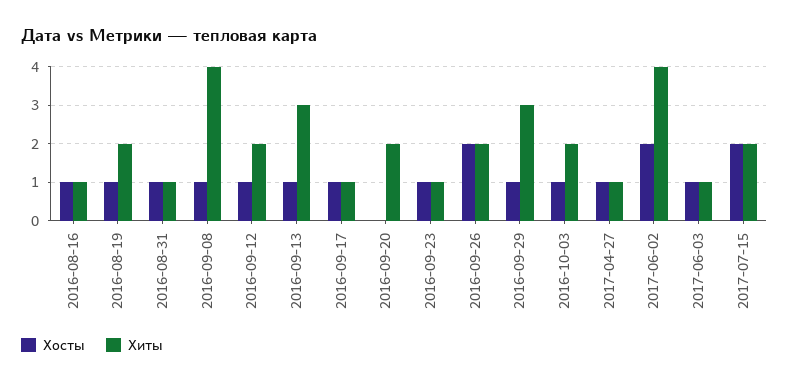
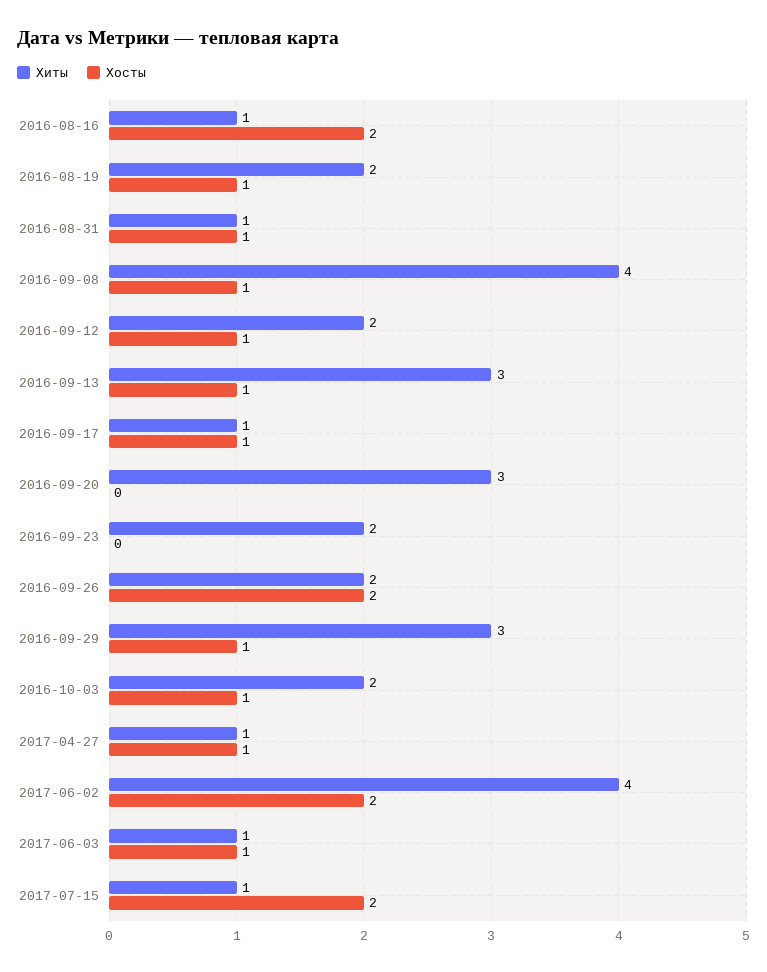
  {
    "Хосты": {
-     "2016-08-16": 1,
+     "2016-08-16": 2,
      "2016-08-19": 1,
      "2016-08-31": 1,
      "2016-09-08": 1,
      "2016-09-12": 1,
      "2016-09-13": 1,
      "2016-09-17": 1,
      "2016-09-20": 0,
-     "2016-09-23": 1,
+     "2016-09-23": 0,
      "2016-09-26": 2,
      "2016-09-29": 1,
      "2016-10-03": 1,
      "2017-04-27": 1,
      "2017-06-02": 2,
      "2017-06-03": 1,
      "2017-07-15": 2
    },
    "Хиты": {
      "2016-08-16": 1,
      "2016-08-19": 2,
      "2016-08-31": 1,
      "2016-09-08": 4,
      "2016-09-12": 2,
      "2016-09-13": 3,
      "2016-09-17": 1,
-     "2016-09-20": 2,
+     "2016-09-20": 3,
-     "2016-09-23": 1,
+     "2016-09-23": 2,
      "2016-09-26": 2,
      "2016-09-29": 3,
      "2016-10-03": 2,
      "2017-04-27": 1,
      "2017-06-02": 4,
      "2017-06-03": 1,
-     "2017-07-15": 2
+     "2017-07-15": 1
    }
  }

